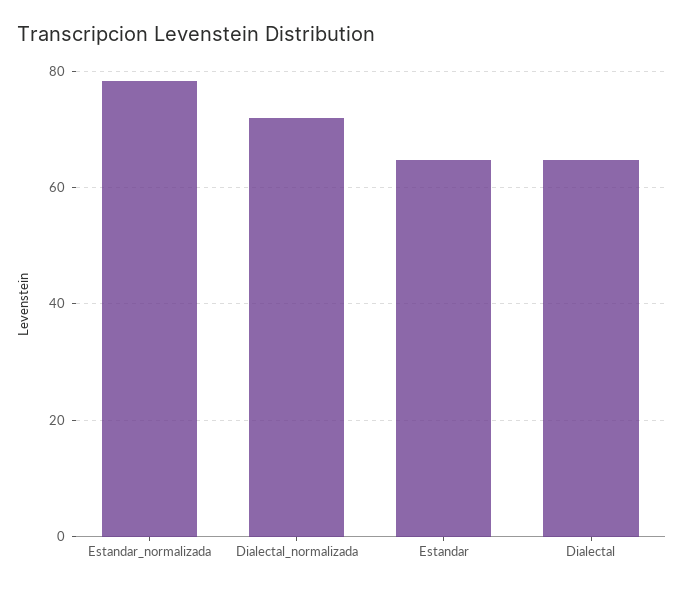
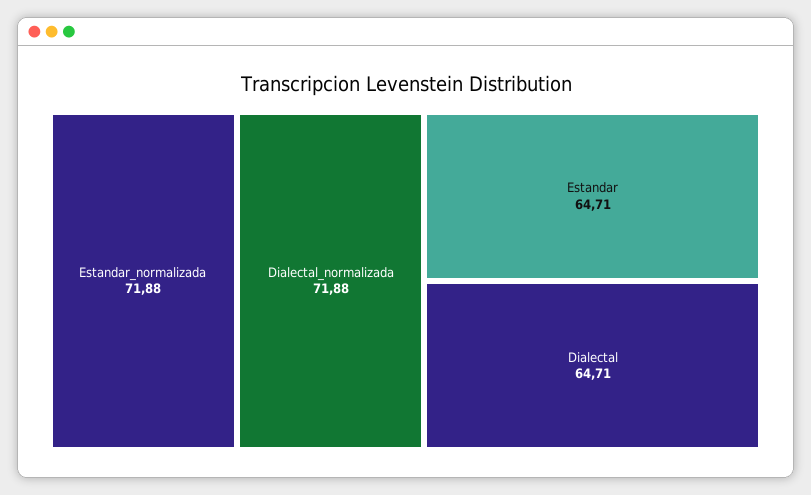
  {
-   "Estandar_normalizada": 78,
+   "Estandar_normalizada": 71.88,
    "Dialectal_normalizada": 71.88,
    "Estandar": 64.71,
    "Dialectal": 64.71
  }

